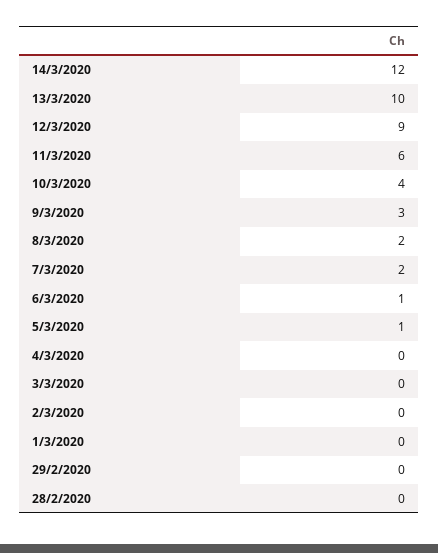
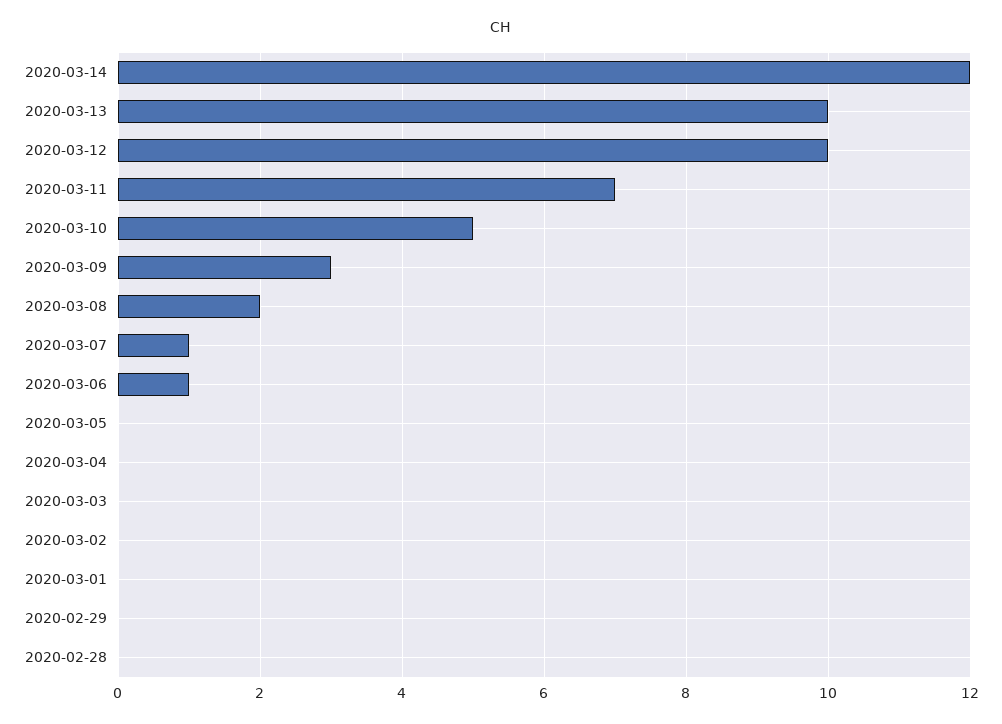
  {
    "14/3/2020": 12,
    "13/3/2020": 10,
-   "12/3/2020": 9,
+   "12/3/2020": 10,
-   "11/3/2020": 6,
+   "11/3/2020": 7,
-   "10/3/2020": 4,
+   "10/3/2020": 5,
    "9/3/2020": 3,
    "8/3/2020": 2,
-   "7/3/2020": 2,
+   "7/3/2020": 1,
    "6/3/2020": 1,
-   "5/3/2020": 1,
+   "5/3/2020": 0,
    "4/3/2020": 0,
    "3/3/2020": 0,
    "2/3/2020": 0,
    "1/3/2020": 0,
    "29/2/2020": 0,
    "28/2/2020": 0
  }

